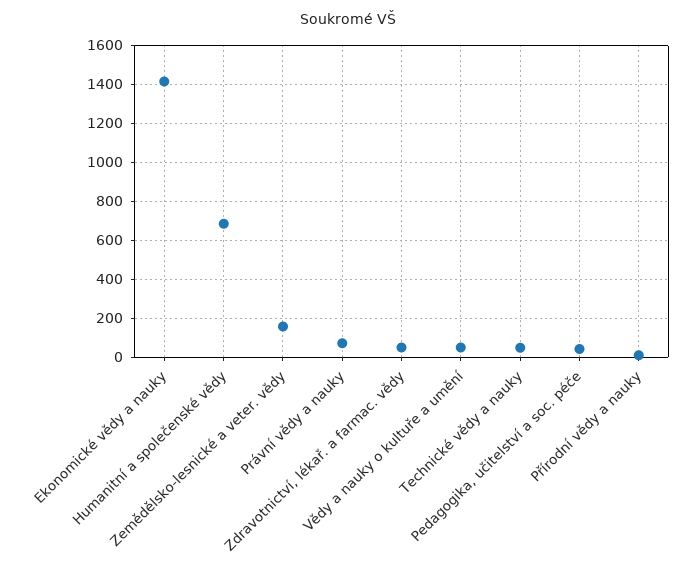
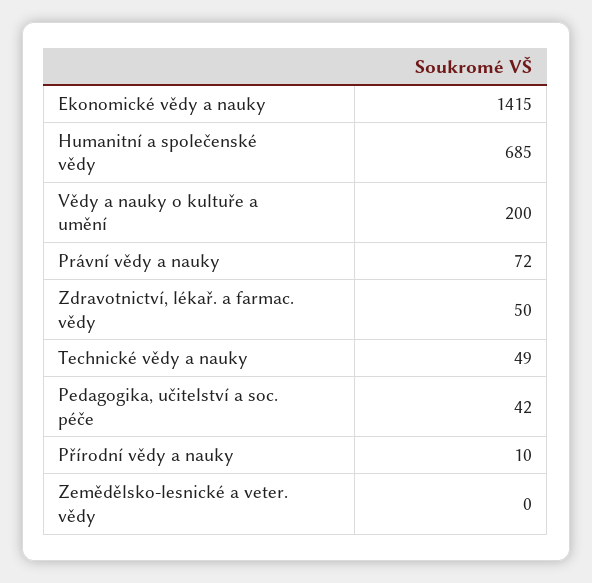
  {
    "Ekonomické vědy a nauky": 1415,
    "Humanitní a společenské vědy": 685,
-   "Zemědělsko-lesnické a veter. vědy": 150,
+   "Zemědělsko-lesnické a veter. vědy": 0,
    "Právní vědy a nauky": 72,
    "Zdravotnictví, lékař. a farmac. vědy": 50,
-   "Vědy a nauky o kultuře a umění": 50,
+   "Vědy a nauky o kultuře a umění": 200,
    "Technické vědy a nauky": 49,
    "Pedagogika, učitelství a soc. péče": 42,
    "Přírodní vědy a nauky": 10
  }

